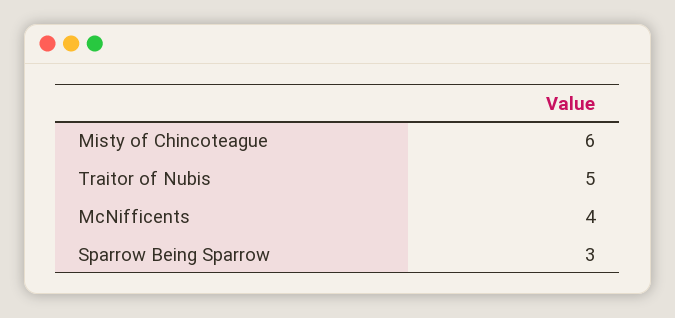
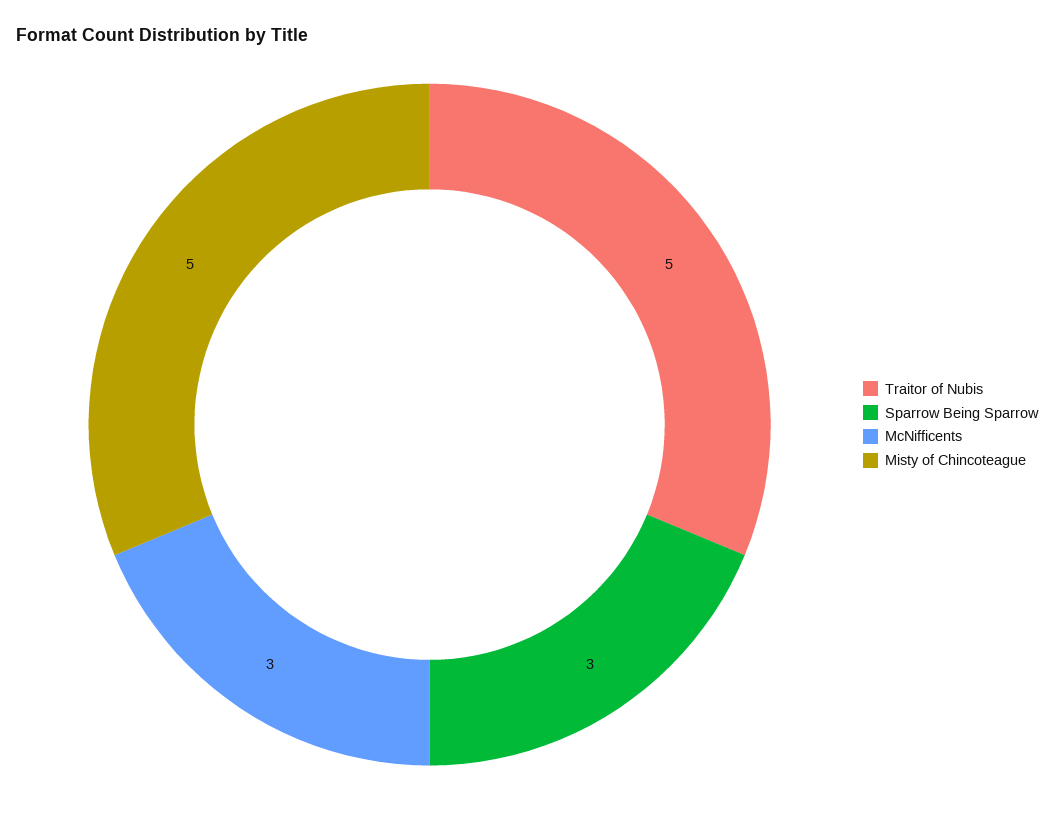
  {
-   "Misty of Chincoteague": 6,
+   "Misty of Chincoteague": 5,
    "Traitor of Nubis": 5,
-   "McNifficents": 4,
+   "McNifficents": 3,
    "Sparrow Being Sparrow": 3
  }

